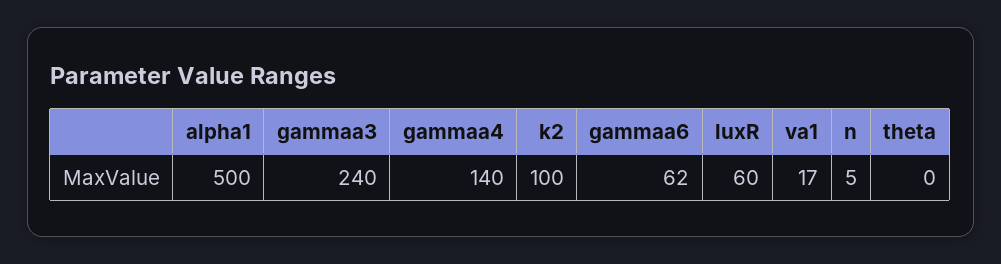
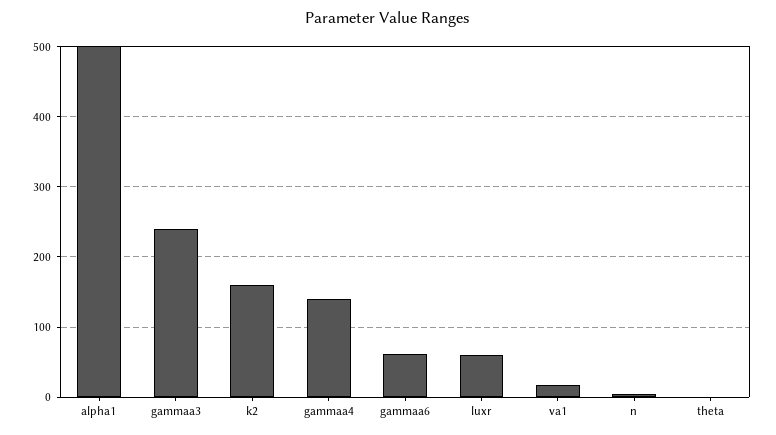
  {
    "alpha1": 500,
    "gammaa3": 240,
    "gammaa4": 140,
-   "k2": 100,
+   "k2": 160,
    "gammaa6": 62,
    "luxR": 60,
    "va1": 17,
    "n": 5,
    "theta": 0
  }

